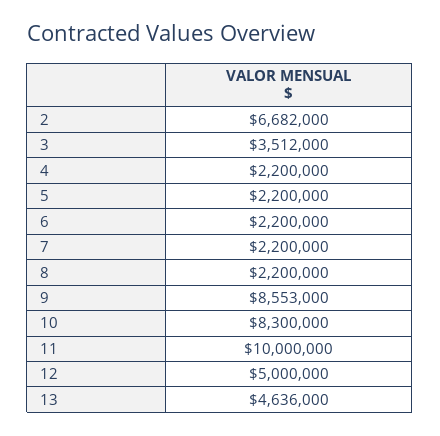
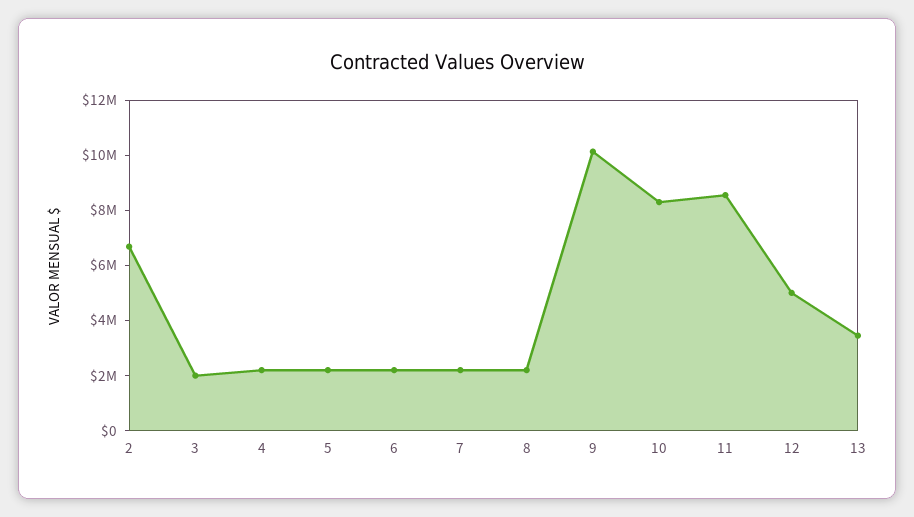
  {
    "2": 6682000,
-   "3": 3512000,
+   "3": 2000000,
    "4": 2200000,
    "5": 2200000,
    "6": 2200000,
    "7": 2200000,
    "8": 2200000,
-   "9": 8553000,
+   "9": 10000000,
    "10": 8300000,
-   "11": 10000000,
+   "11": 8500000,
    "12": 5000000,
-   "13": 4636000
+   "13": 3500000
  }

